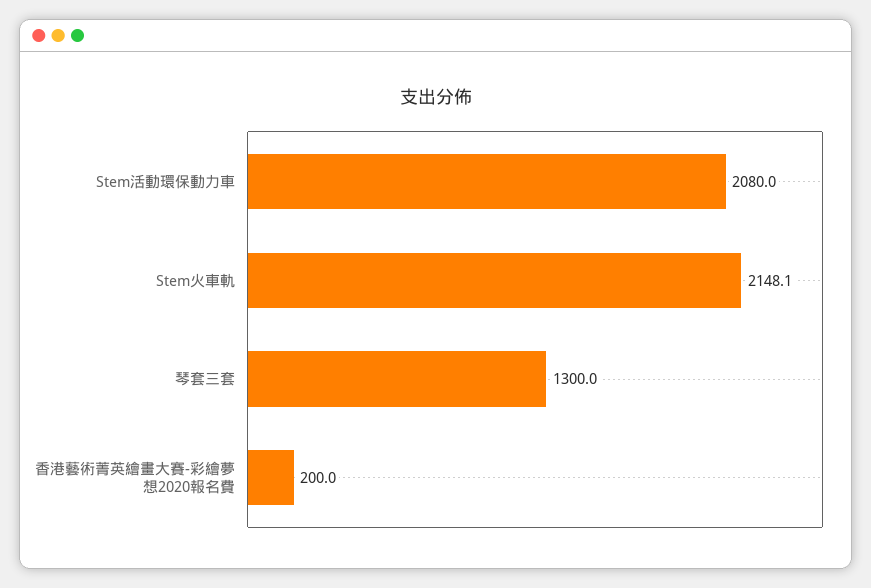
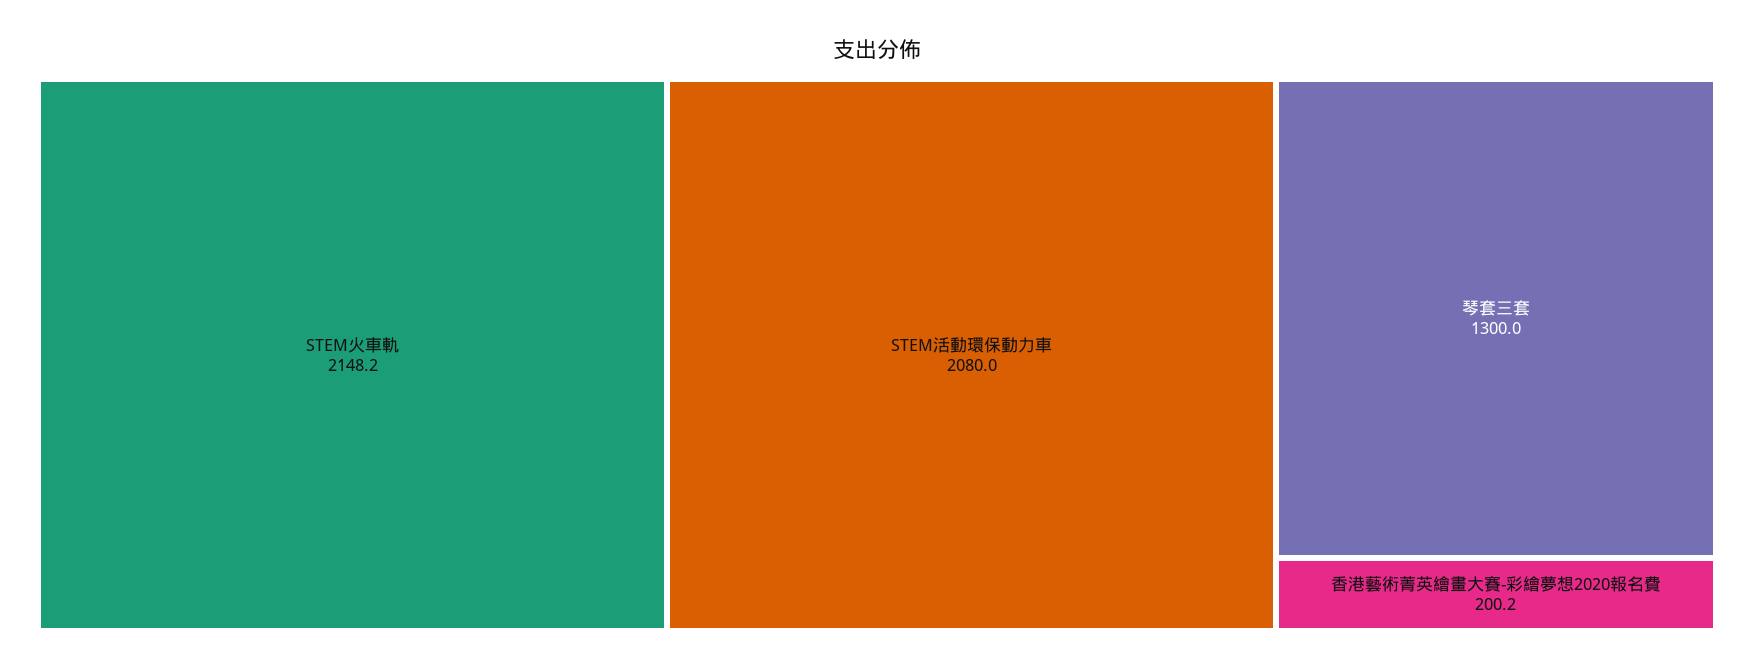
  {
    "Stem活動環保動力車": 2080,
-   "Stem火車軌": 2148.1,
+   "Stem火車軌": 2148.2,
    "琴套三套": 1300,
-   "香港藝術菁英繪畫大賽-彩繪夢想2020報名費": 200
+   "香港藝術菁英繪畫大賽-彩繪夢想2020報名費": 200.2
  }

